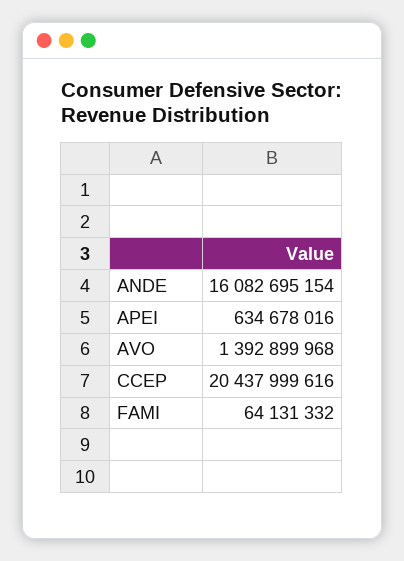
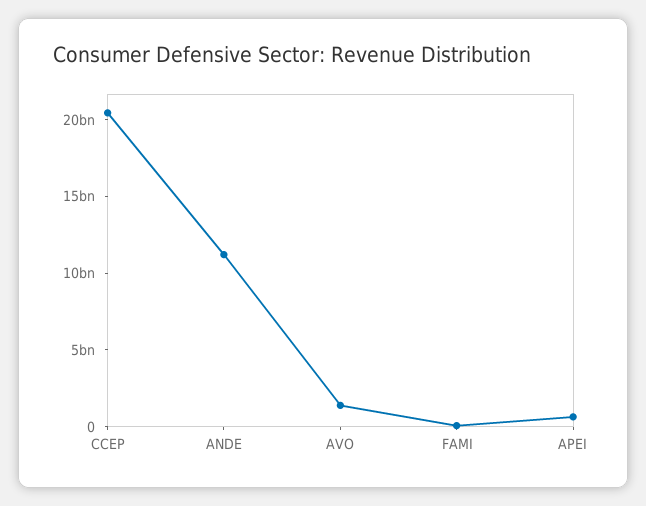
  {
-   "ANDE": 16082695154,
+   "ANDE": 11000000000,
    "APEI": 634678016,
    "AVO": 1392899968,
    "CCEP": 20437999616,
    "FAMI": 64131332
  }

